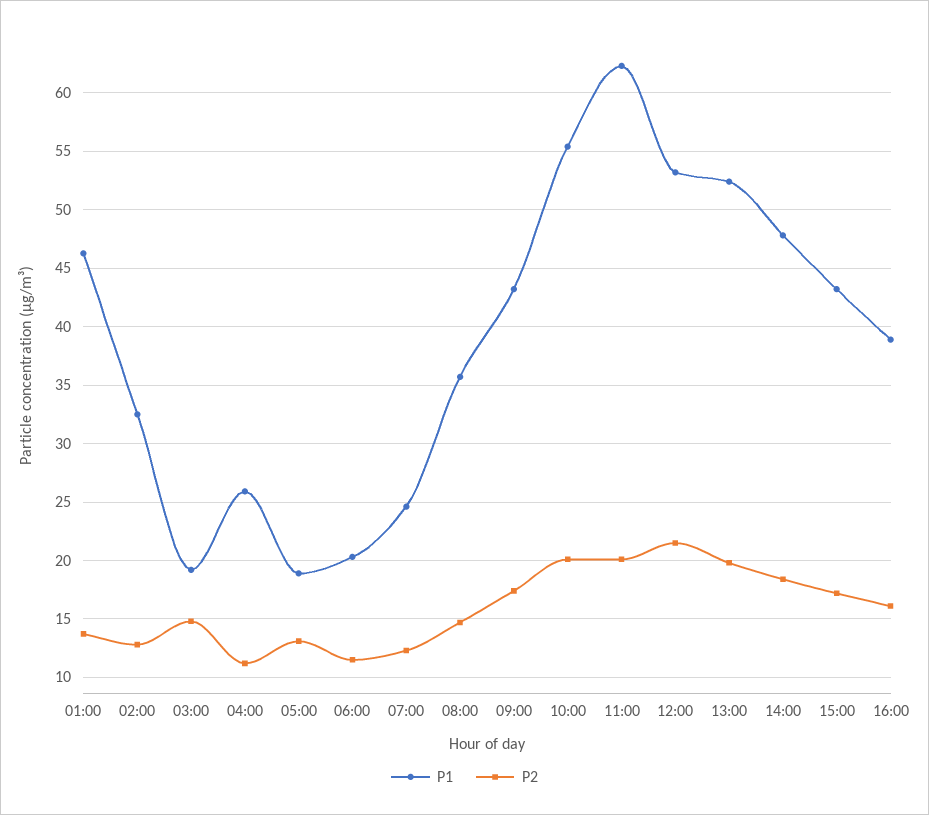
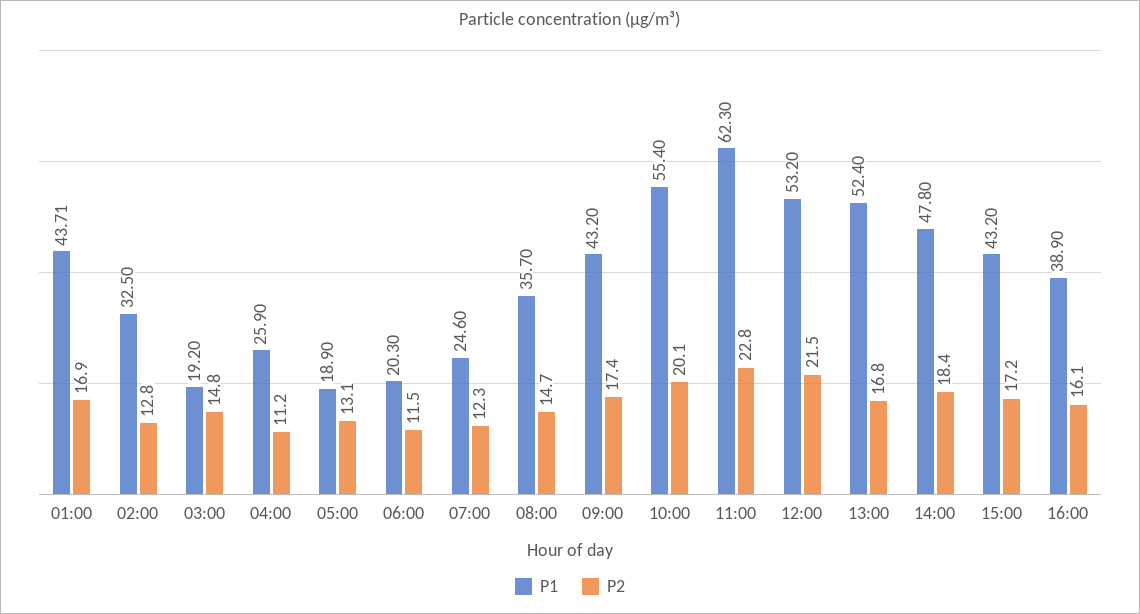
  {
    "P1": {
-     "01:00": 46,
+     "01:00": 43.71,
      "02:00": 32.5,
      "03:00": 19.2,
      "04:00": 25.9,
      "05:00": 18.9,
      "06:00": 20.3,
      "07:00": 24.6,
      "08:00": 35.7,
      "09:00": 43.2,
      "10:00": 55.4,
      "11:00": 62.3,
      "12:00": 53.2,
      "13:00": 52.4,
      "14:00": 47.8,
      "15:00": 43.2,
      "16:00": 38.9
    },
    "P2": {
-     "01:00": 14,
+     "01:00": 16.9,
      "02:00": 12.8,
      "03:00": 14.8,
      "04:00": 11.2,
      "05:00": 13.1,
      "06:00": 11.5,
      "07:00": 12.3,
      "08:00": 14.7,
      "09:00": 17.4,
      "10:00": 20.1,
-     "11:00": 20,
+     "11:00": 22.8,
      "12:00": 21.5,
-     "13:00": 20,
+     "13:00": 16.8,
      "14:00": 18.4,
      "15:00": 17.2,
      "16:00": 16.1
    }
  }

